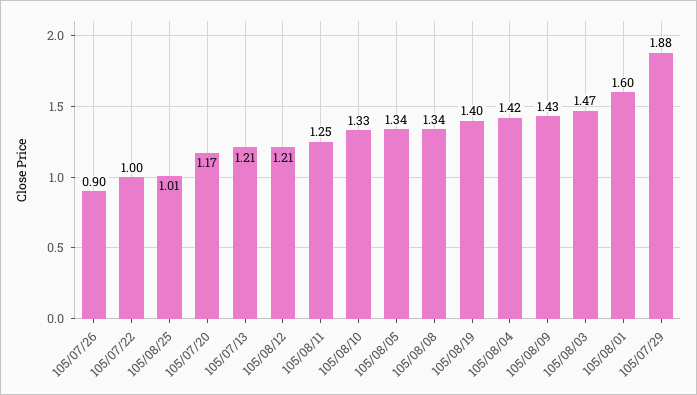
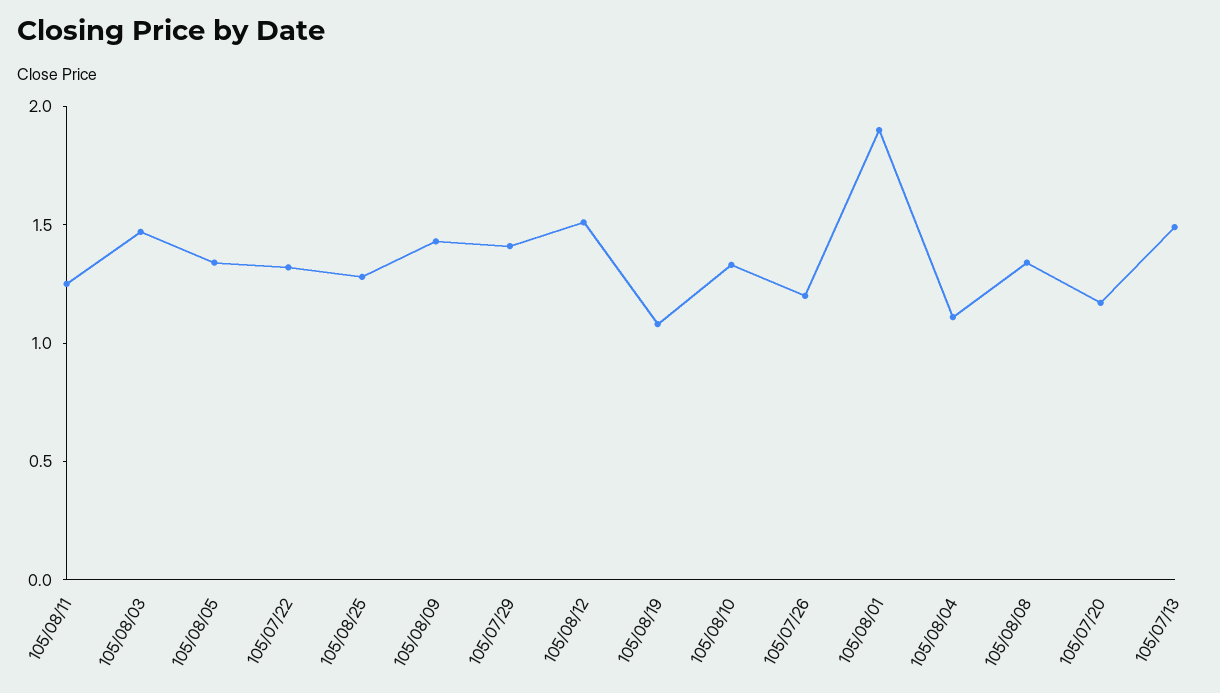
  {
-   "105/07/26": 0.9,
+   "105/07/26": 1.2,
-   "105/07/22": 1,
+   "105/07/22": 1.3,
-   "105/08/25": 1.01,
+   "105/08/25": 1.3,
    "105/07/20": 1.17,
-   "105/07/13": 1.21,
+   "105/07/13": 1.5,
-   "105/08/12": 1.21,
+   "105/08/12": 1.5,
    "105/08/11": 1.25,
    "105/08/10": 1.33,
    "105/08/05": 1.34,
    "105/08/08": 1.34,
-   "105/08/19": 1.4,
+   "105/08/19": 1.1,
-   "105/08/04": 1.42,
+   "105/08/04": 1.1,
    "105/08/09": 1.43,
    "105/08/03": 1.47,
-   "105/08/01": 1.6,
+   "105/08/01": 1.9,
-   "105/07/29": 1.88
+   "105/07/29": 1.4
  }

